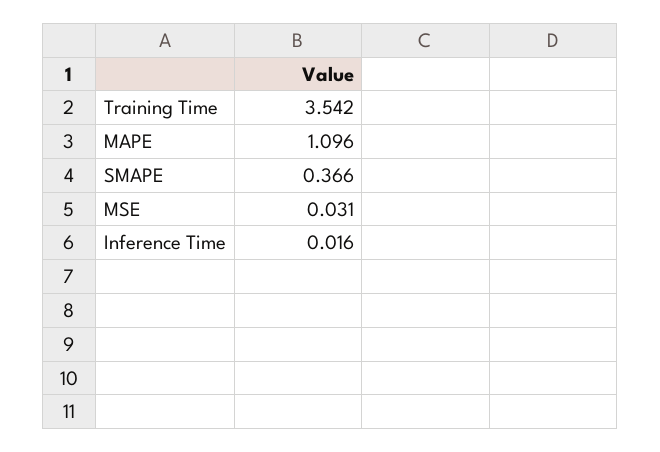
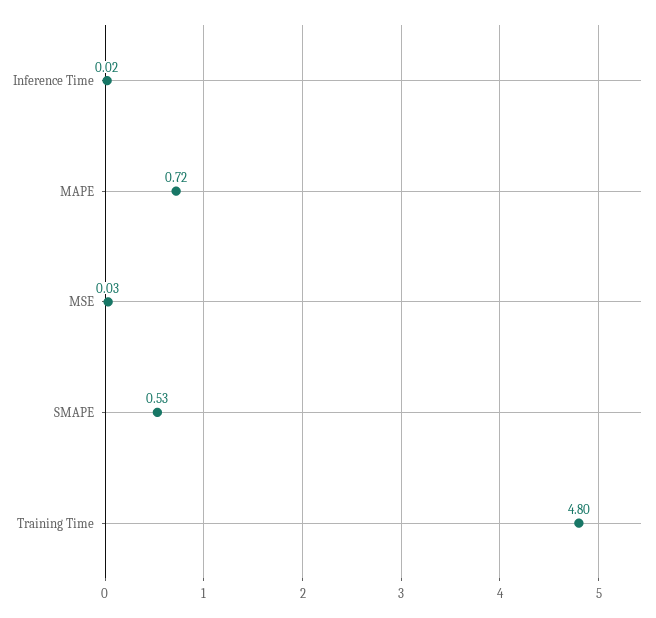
  {
-   "Training Time": 3.542,
+   "Training Time": 4.8,
-   "MAPE": 1.096,
+   "MAPE": 0.72,
-   "SMAPE": 0.366,
+   "SMAPE": 0.53,
    "MSE": 0.031,
    "Inference Time": 0.016
  }

